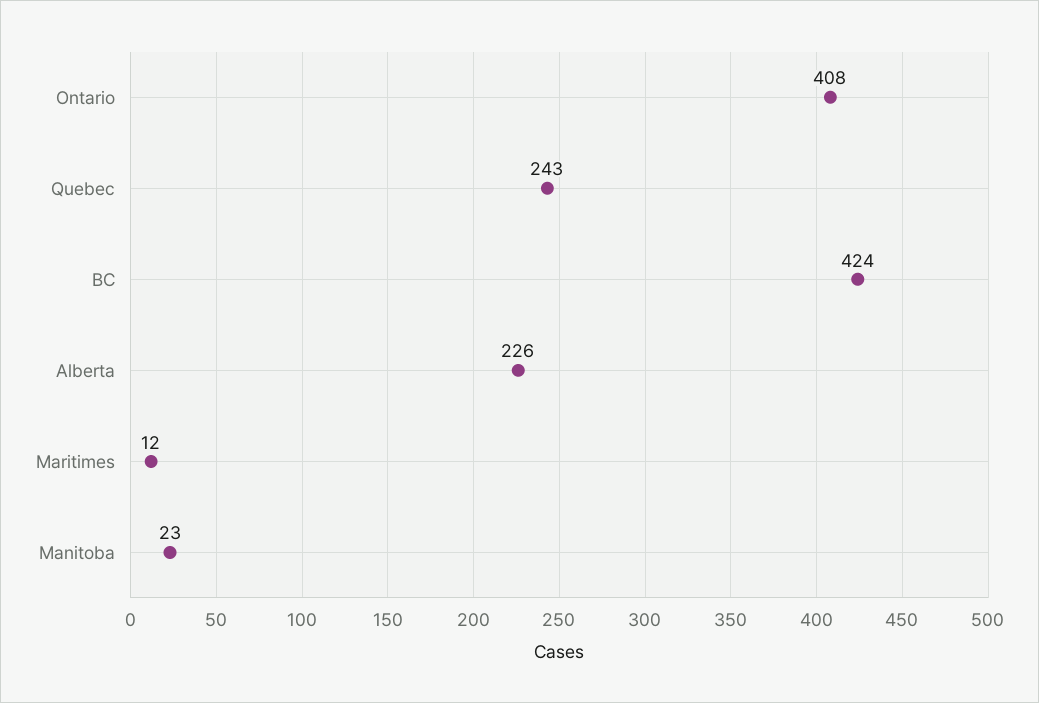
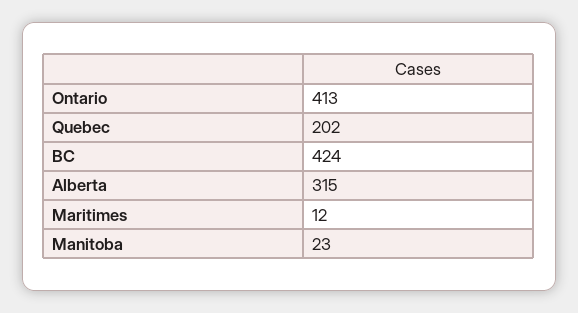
  {
-   "Ontario": 408,
+   "Ontario": 413,
-   "Quebec": 243,
+   "Quebec": 202,
    "BC": 424,
-   "Alberta": 226,
+   "Alberta": 315,
    "Maritimes": 12,
    "Manitoba": 23
  }

